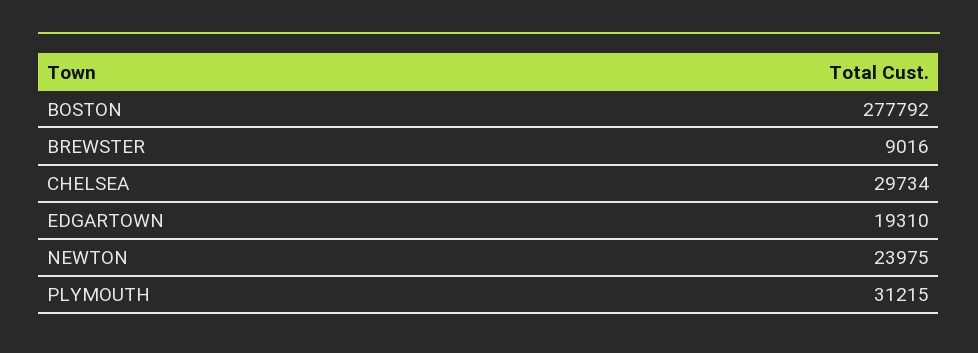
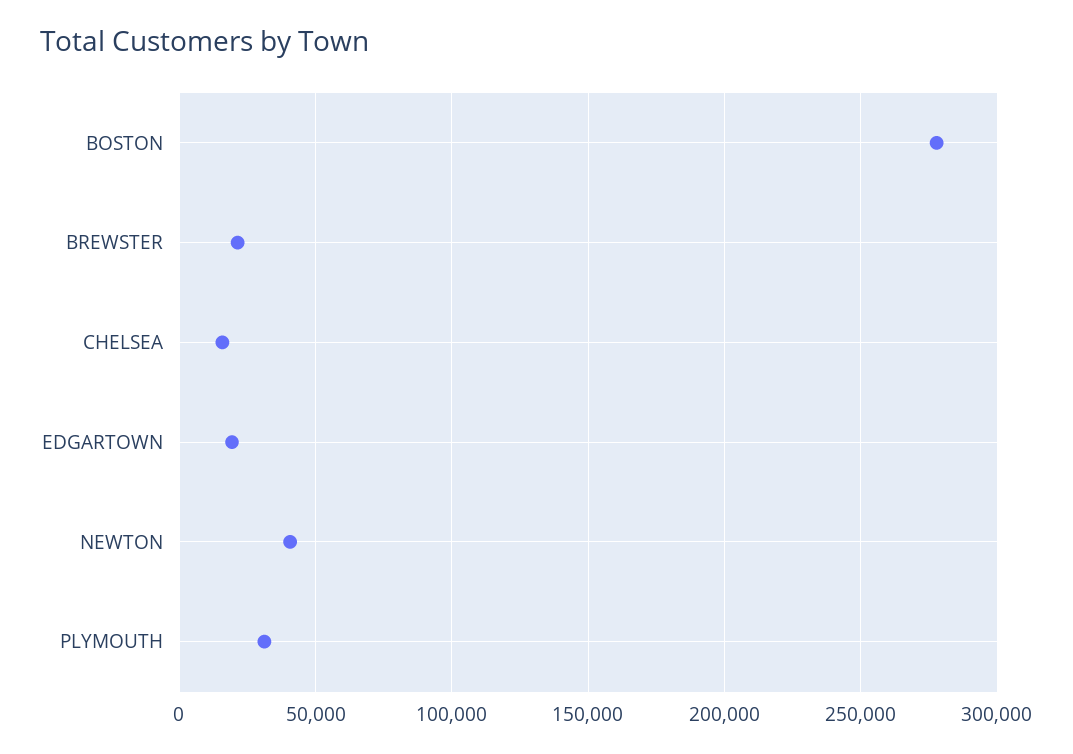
  {
    "BOSTON": 277792,
-   "BREWSTER": 9016,
+   "BREWSTER": 20000,
-   "CHELSEA": 29734,
+   "CHELSEA": 15000,
    "EDGARTOWN": 19310,
-   "NEWTON": 23975,
+   "NEWTON": 40000,
    "PLYMOUTH": 31215
  }

